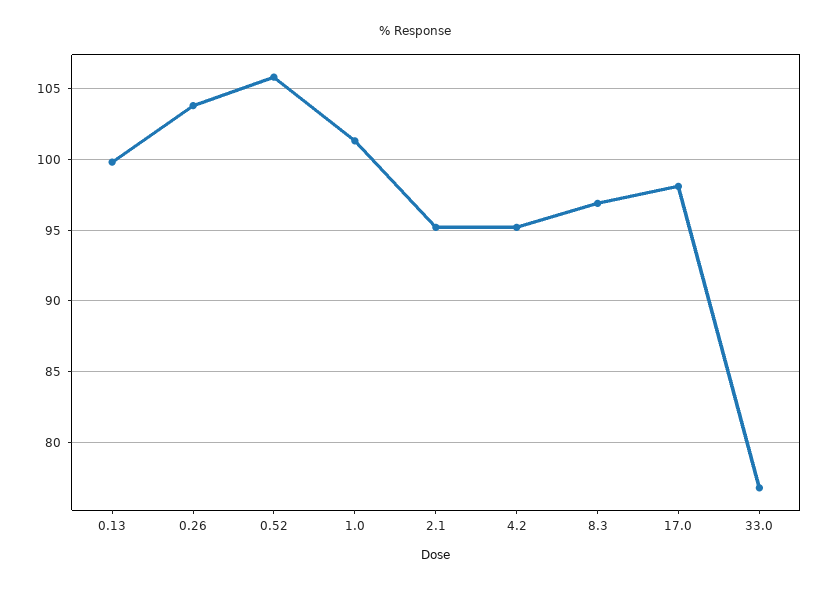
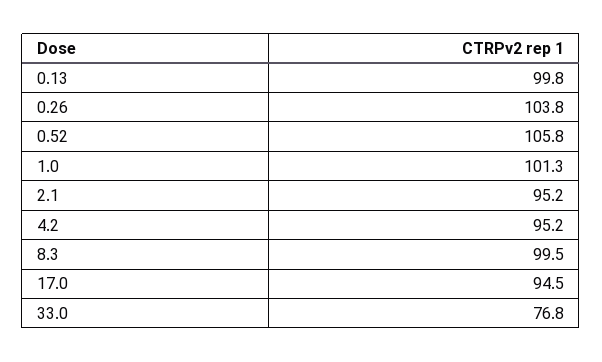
  {
    "0.13": 99.8,
    "0.26": 103.8,
    "0.52": 105.8,
    "1.0": 101.3,
    "2.1": 95.2,
    "4.2": 95.2,
-   "8.3": 97,
+   "8.3": 99.5,
-   "17.0": 98,
+   "17.0": 94.5,
    "33.0": 76.8
  }

